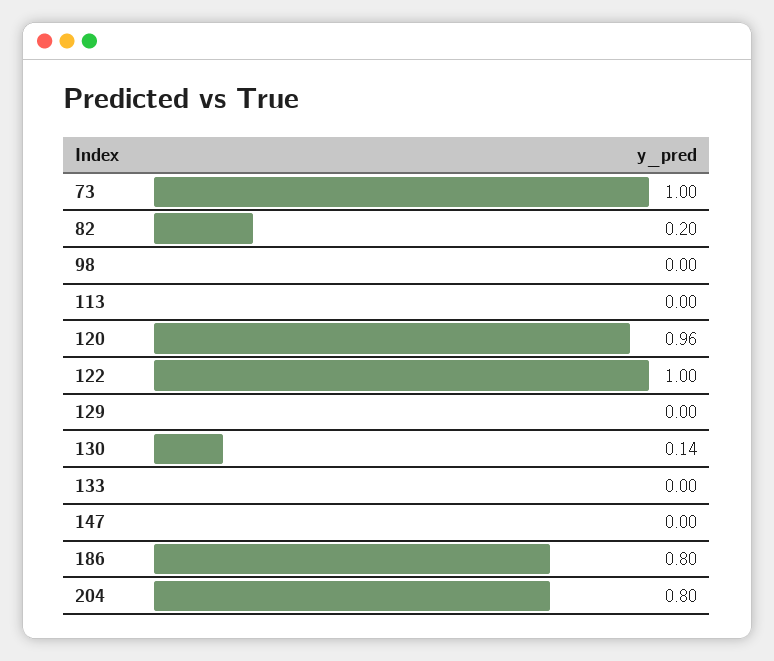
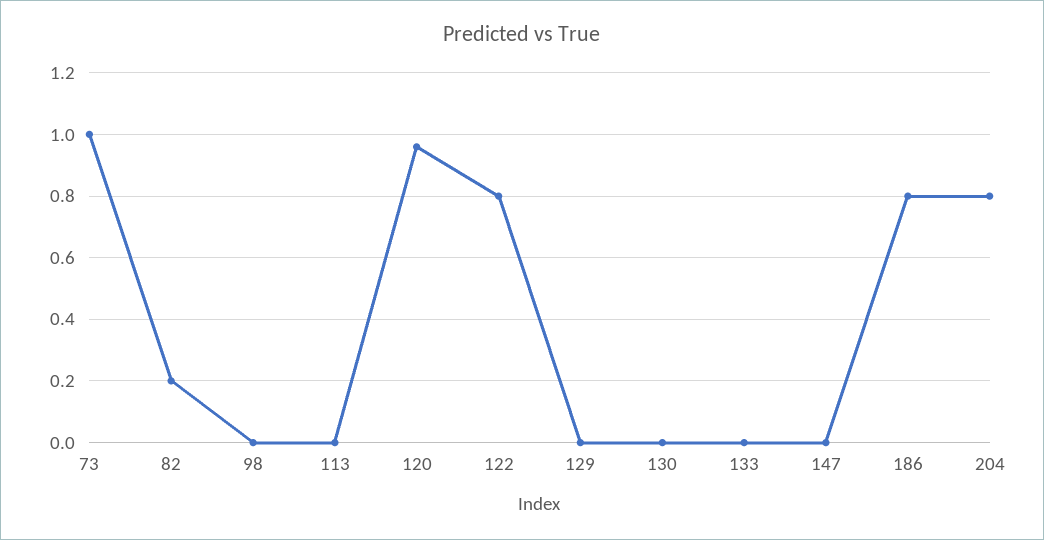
  {
    "73": 1,
    "82": 0.2,
    "98": 0,
    "113": 0,
    "120": 0.96,
-   "122": 1,
+   "122": 0.8,
    "129": 0,
-   "130": 0.14,
+   "130": 0,
    "133": 0,
    "147": 0,
    "186": 0.8,
    "204": 0.8
  }

